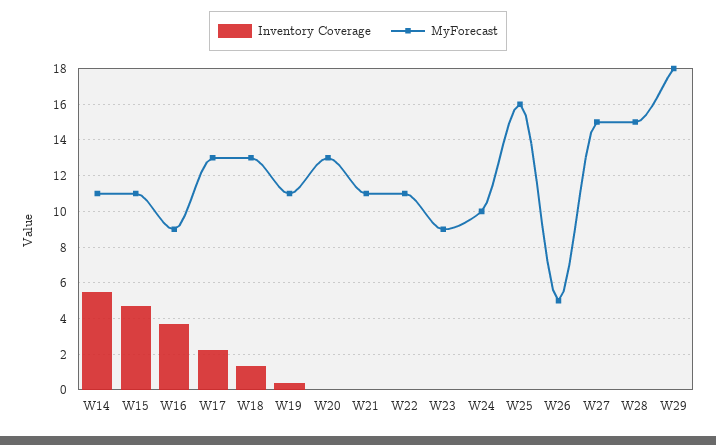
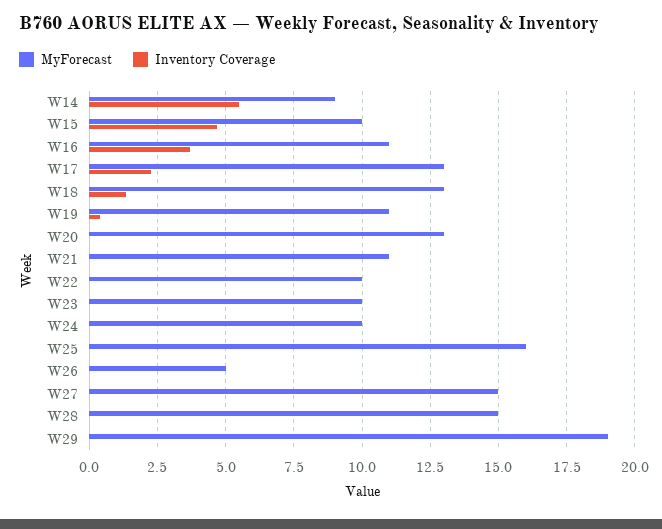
  {
    "Inventory Coverage": {
      "W14": 5.5,
      "W15": 4.75,
      "W16": 3.75,
      "W17": 2.25,
      "W18": 1.25,
      "W19": 0.5,
      "W20": 0,
      "W21": 0,
      "W22": 0,
      "W23": 0,
      "W24": 0,
      "W25": 0,
      "W26": 0,
      "W27": 0,
      "W28": 0,
      "W29": 0
    },
    "MyForecast": {
-     "W14": 11,
+     "W14": 9,
-     "W15": 11,
+     "W15": 10,
-     "W16": 9,
+     "W16": 11,
      "W17": 13,
      "W18": 13,
      "W19": 11,
      "W20": 13,
      "W21": 11,
-     "W22": 11,
+     "W22": 10,
-     "W23": 9,
+     "W23": 10,
      "W24": 10,
      "W25": 16,
      "W26": 5,
      "W27": 15,
      "W28": 15,
-     "W29": 18
+     "W29": 19
    }
  }

